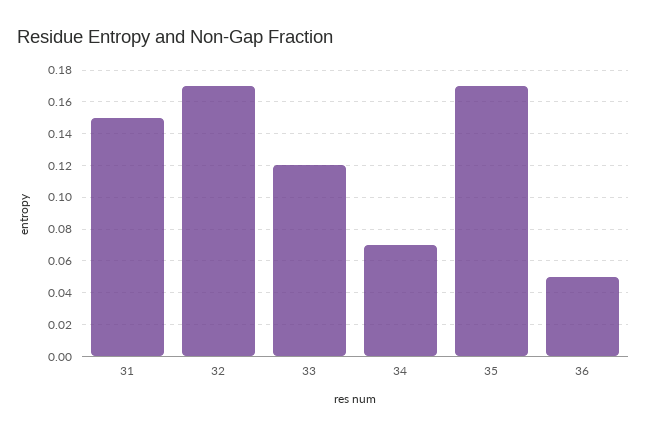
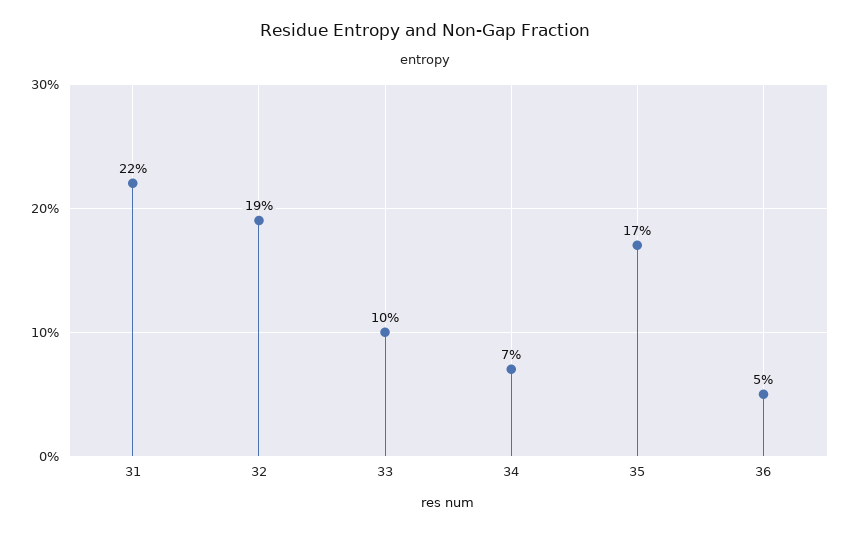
  {
-   "31": 0.15,
+   "31": 0.22,
-   "32": 0.17,
+   "32": 0.19,
-   "33": 0.12,
+   "33": 0.1,
    "34": 0.07,
    "35": 0.17,
    "36": 0.05
  }

